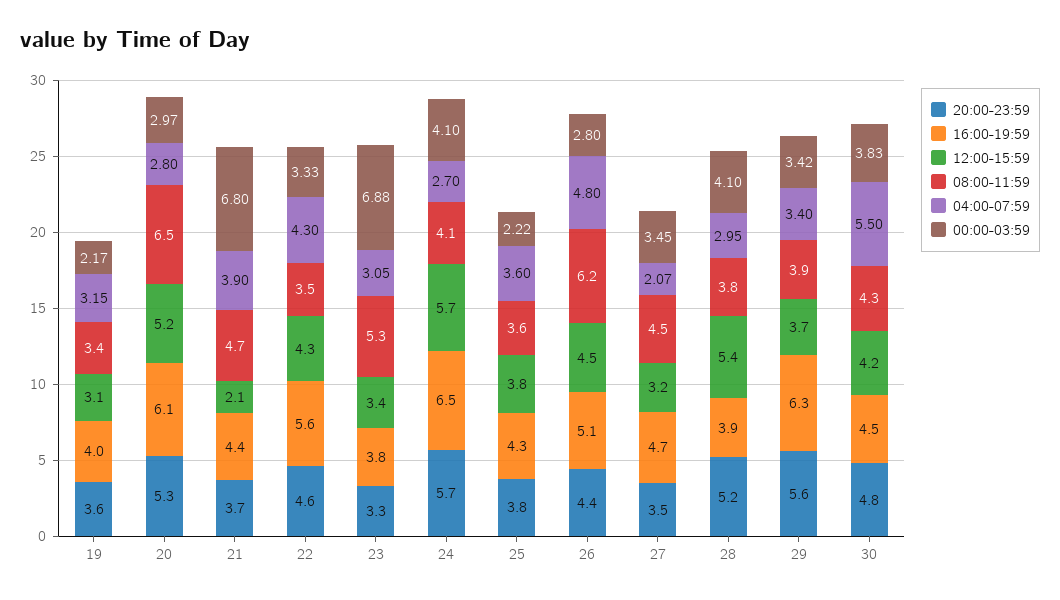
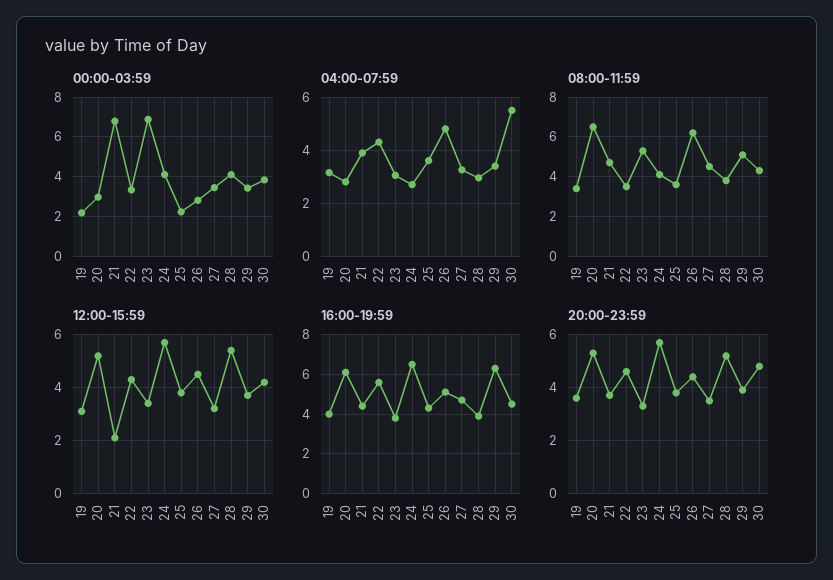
  {
    "20:00-23:59": {
      "19": 3.6,
      "20": 5.3,
      "21": 3.7,
      "22": 4.6,
      "23": 3.3,
      "24": 5.7,
      "25": 3.8,
      "26": 4.4,
      "27": 3.5,
      "28": 5.2,
-     "29": 5.6,
+     "29": 4,
      "30": 4.8
    },
    "16:00-19:59": {
      "19": 4,
      "20": 6.1,
      "21": 4.4,
      "22": 5.6,
      "23": 3.8,
      "24": 6.5,
      "25": 4.3,
      "26": 5.1,
      "27": 4.7,
      "28": 3.9,
      "29": 6.3,
      "30": 4.5
    },
    "12:00-15:59": {
      "19": 3.1,
      "20": 5.2,
      "21": 2.1,
      "22": 4.3,
      "23": 3.4,
      "24": 5.7,
      "25": 3.8,
      "26": 4.5,
      "27": 3.2,
      "28": 5.4,
      "29": 3.7,
      "30": 4.2
    },
    "08:00-11:59": {
      "19": 3.4,
      "20": 6.5,
      "21": 4.7,
      "22": 3.5,
      "23": 5.3,
      "24": 4.1,
      "25": 3.6,
      "26": 6.2,
      "27": 4.5,
      "28": 3.8,
-     "29": 3.9,
+     "29": 5,
      "30": 4.3
    },
    "04:00-07:59": {
      "19": 3.15,
      "20": 2.8,
      "21": 3.9,
      "22": 4.3,
      "23": 3.05,
      "24": 2.7,
      "25": 3.6,
      "26": 4.8,
-     "27": 2.07,
+     "27": 3.25,
      "28": 2.95,
      "29": 3.4,
      "30": 5.5
    },
    "00:00-03:59": {
      "19": 2.17,
      "20": 2.97,
      "21": 6.8,
      "22": 3.33,
      "23": 6.88,
      "24": 4.1,
      "25": 2.22,
      "26": 2.8,
      "27": 3.45,
      "28": 4.1,
      "29": 3.42,
      "30": 3.83
    }
  }

